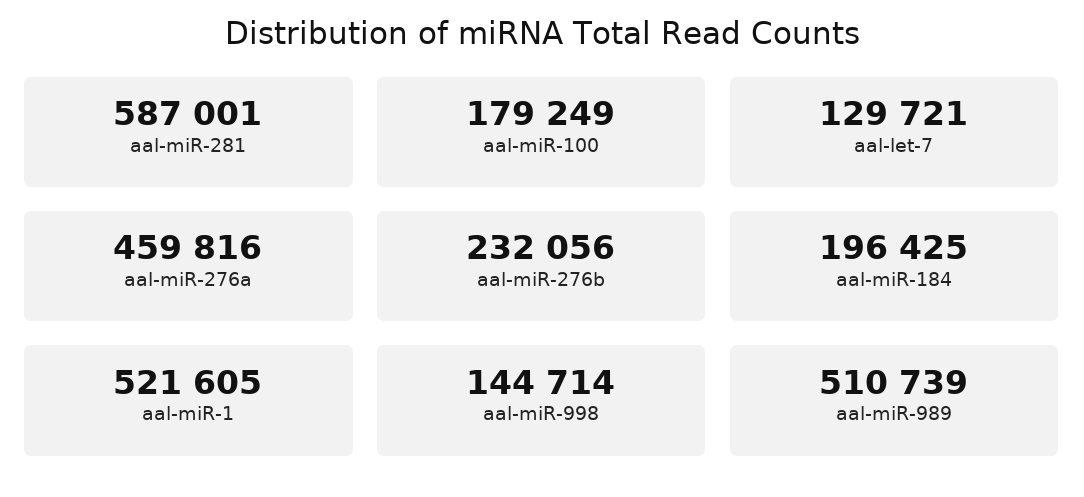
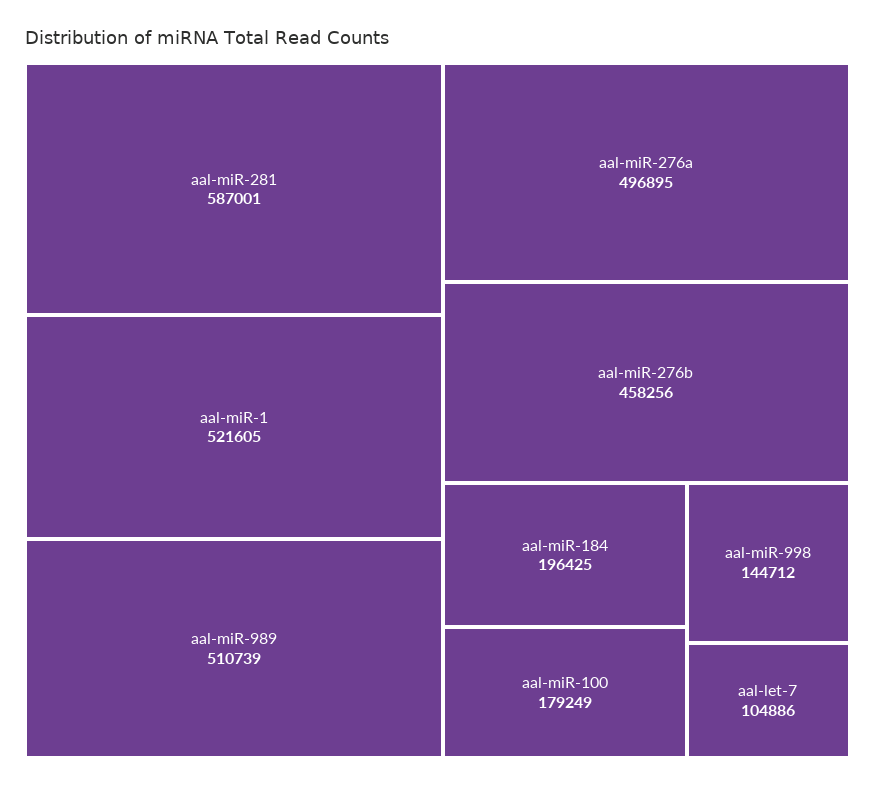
  {
    "aal-miR-281": 587001,
    "aal-miR-100": 179249,
-   "aal-let-7": 129721,
+   "aal-let-7": 104886,
-   "aal-miR-276a": 459816,
+   "aal-miR-276a": 496895,
-   "aal-miR-276b": 232056,
+   "aal-miR-276b": 458256,
    "aal-miR-184": 196425,
    "aal-miR-1": 521605,
-   "aal-miR-998": 144714,
+   "aal-miR-998": 144712,
    "aal-miR-989": 510739
  }

